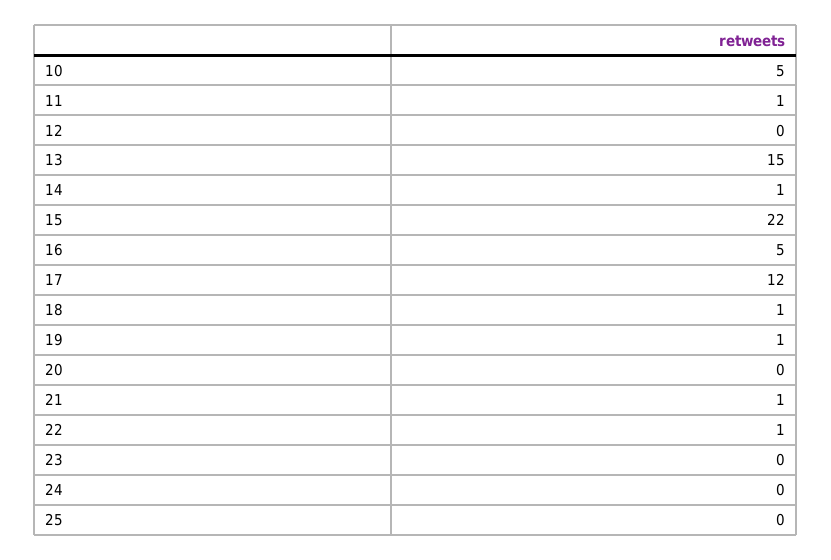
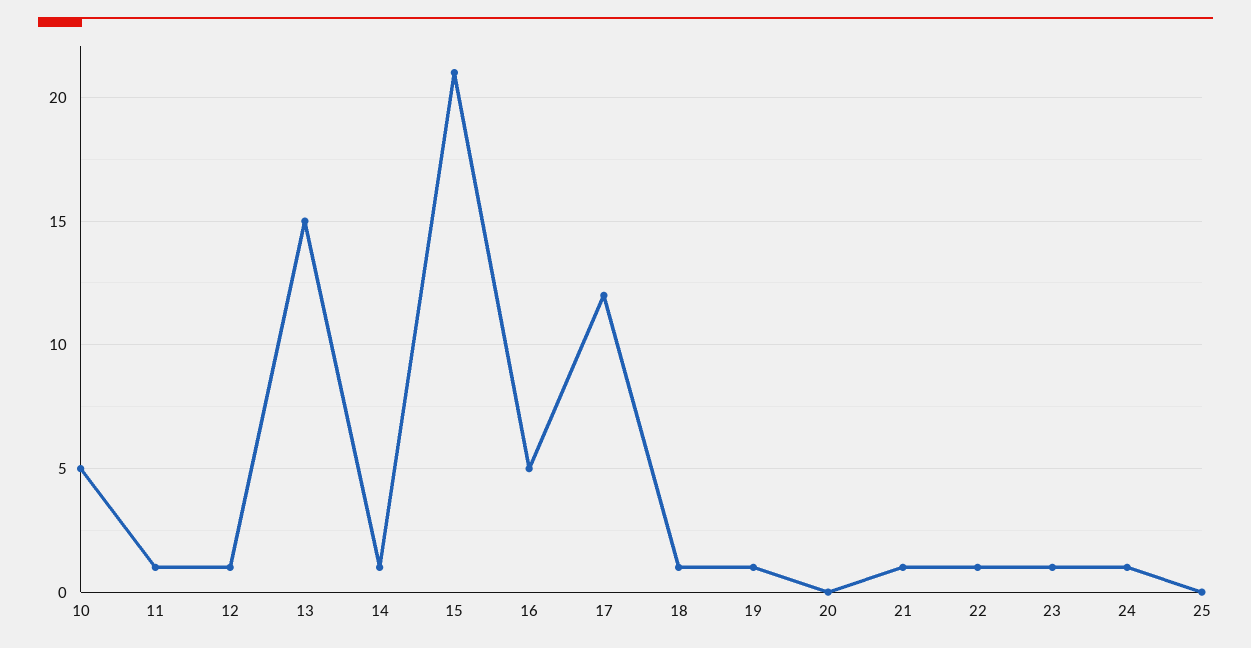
  {
    "10": 5,
    "11": 1,
-   "12": 0,
+   "12": 1,
    "13": 15,
    "14": 1,
-   "15": 22,
+   "15": 21,
    "16": 5,
    "17": 12,
    "18": 1,
    "19": 1,
    "20": 0,
    "21": 1,
    "22": 1,
-   "23": 0,
+   "23": 1,
-   "24": 0,
+   "24": 1,
    "25": 0
  }

